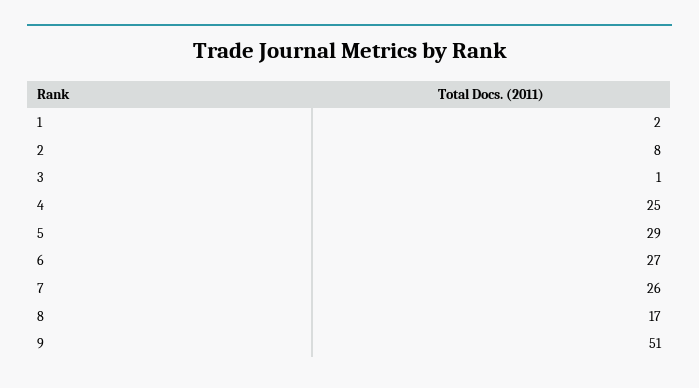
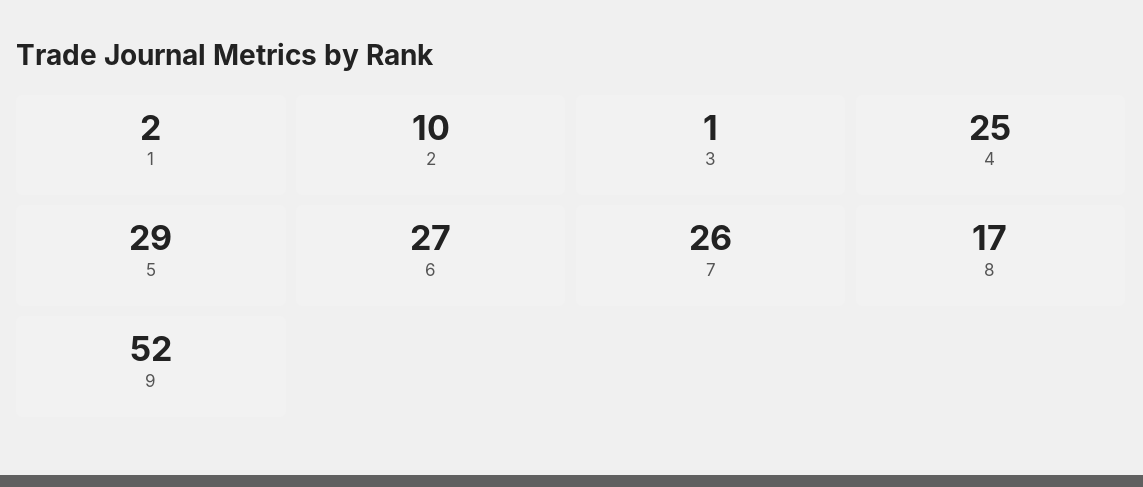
  {
    "1": 2,
-   "2": 8,
+   "2": 10,
    "3": 1,
    "4": 25,
    "5": 29,
    "6": 27,
    "7": 26,
    "8": 17,
-   "9": 51
+   "9": 52
  }

